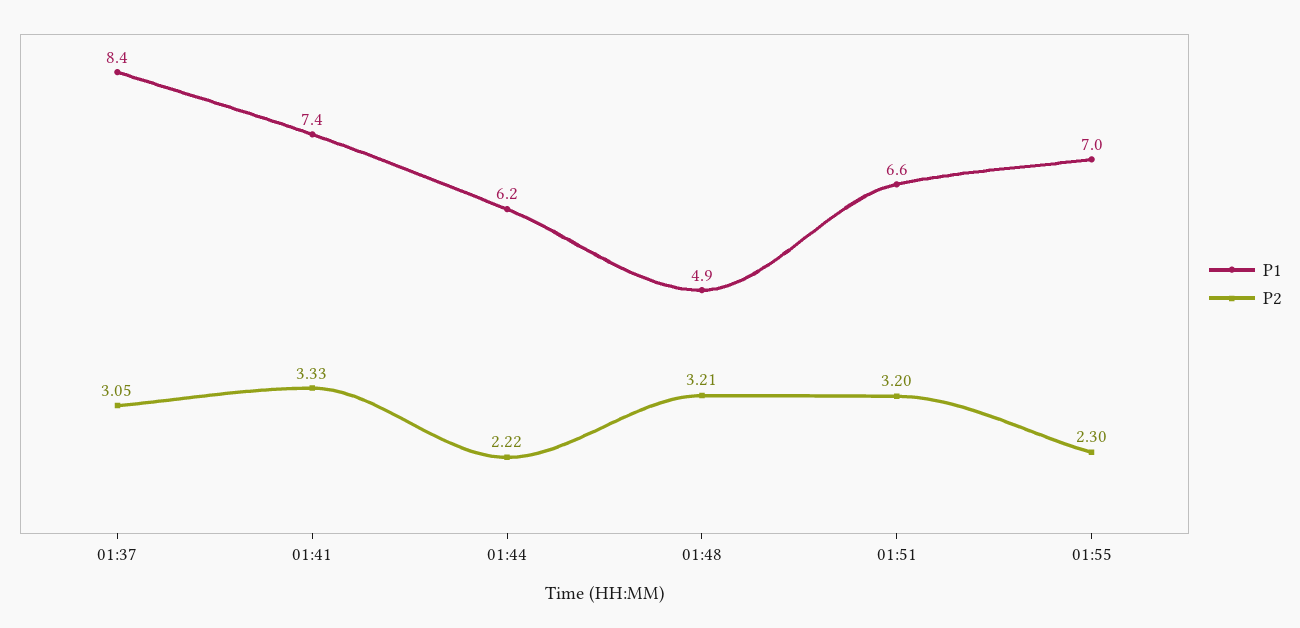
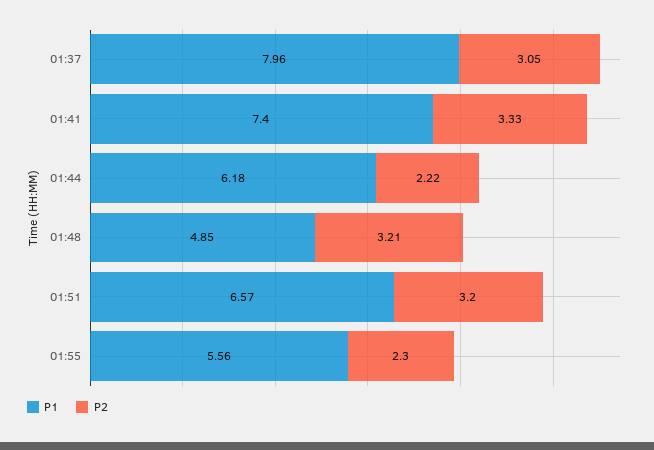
  {
    "P1": {
-     "01:37": 8.4,
+     "01:37": 7.96,
      "01:41": 7.4,
      "01:44": 6.18,
      "01:48": 4.85,
      "01:51": 6.57,
-     "01:55": 7
+     "01:55": 5.56
    },
    "P2": {
      "01:37": 3.05,
      "01:41": 3.33,
      "01:44": 2.22,
      "01:48": 3.21,
      "01:51": 3.2,
      "01:55": 2.3
    }
  }

